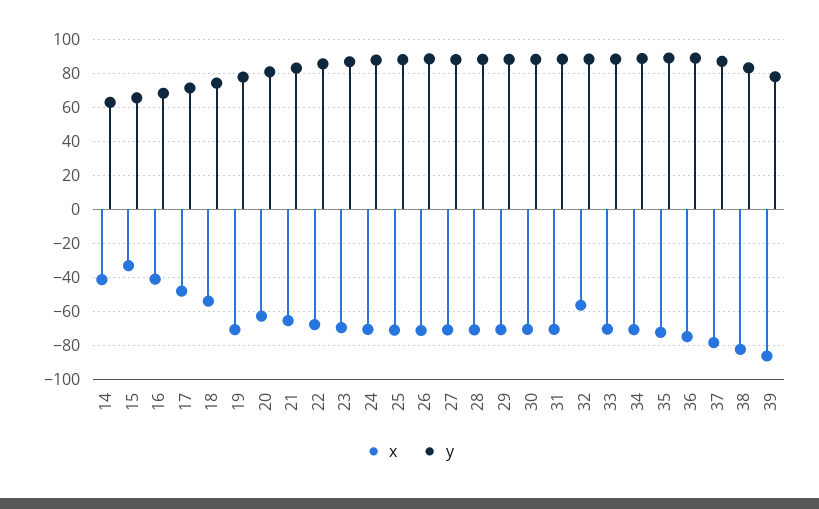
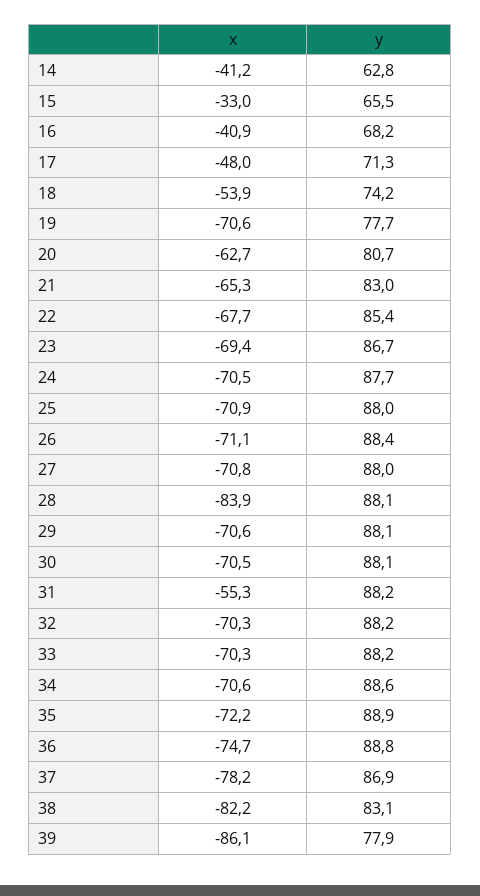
  {
    "x": {
      "14": -41.2,
      "15": -33,
      "16": -40.9,
      "17": -48,
      "18": -53.9,
      "19": -70.6,
      "20": -62.7,
      "21": -65.3,
      "22": -67.7,
      "23": -69.4,
      "24": -70.5,
      "25": -70.9,
      "26": -71.1,
      "27": -70.8,
-     "28": -70,
+     "28": -83.9,
      "29": -70.6,
      "30": -70.5,
-     "31": -70,
+     "31": -55.3,
-     "32": -55,
+     "32": -70.3,
      "33": -70.3,
      "34": -70.6,
      "35": -72.2,
      "36": -74.7,
      "37": -78.2,
      "38": -82.2,
      "39": -86.1
    },
    "y": {
      "14": 62.8,
      "15": 65.5,
      "16": 68.2,
      "17": 71.3,
      "18": 74.2,
      "19": 77.7,
      "20": 80.7,
      "21": 83,
      "22": 85.4,
      "23": 86.7,
      "24": 87.7,
      "25": 88,
      "26": 88.4,
      "27": 88,
      "28": 88.1,
      "29": 88.1,
      "30": 88.1,
      "31": 88.2,
      "32": 88.2,
      "33": 88.2,
      "34": 88.6,
      "35": 88.9,
      "36": 88.8,
      "37": 86.9,
      "38": 83.1,
      "39": 77.9
    }
  }

